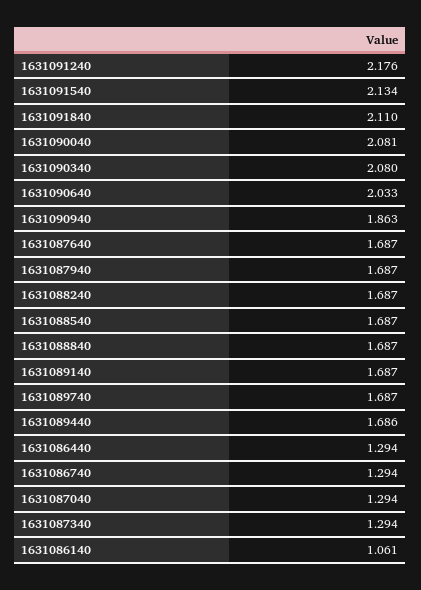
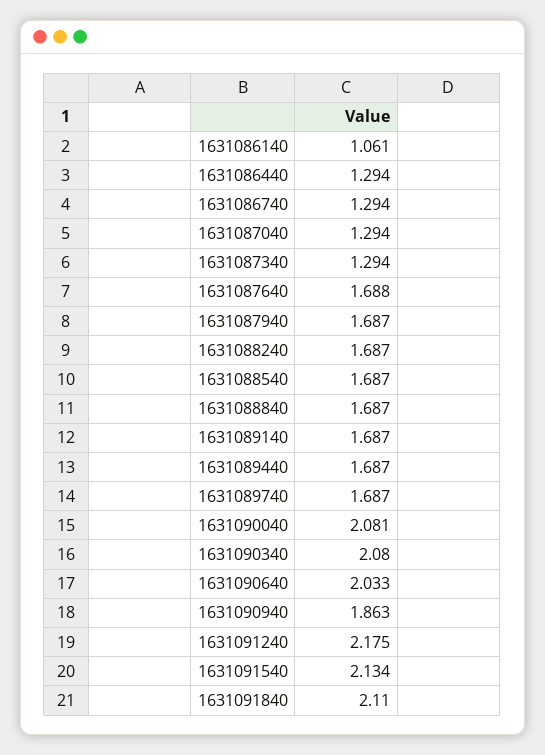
  {
-   "1631091240": 2.176,
+   "1631091240": 2.175,
    "1631091540": 2.134,
    "1631091840": 2.11,
    "1631090040": 2.081,
    "1631090340": 2.08,
    "1631090640": 2.033,
    "1631090940": 1.863,
-   "1631087640": 1.687,
+   "1631087640": 1.688,
    "1631087940": 1.687,
    "1631088240": 1.687,
    "1631088540": 1.687,
    "1631088840": 1.687,
    "1631089140": 1.687,
    "1631089740": 1.687,
-   "1631089440": 1.686,
+   "1631089440": 1.687,
    "1631086440": 1.294,
    "1631086740": 1.294,
    "1631087040": 1.294,
    "1631087340": 1.294,
    "1631086140": 1.061
  }

